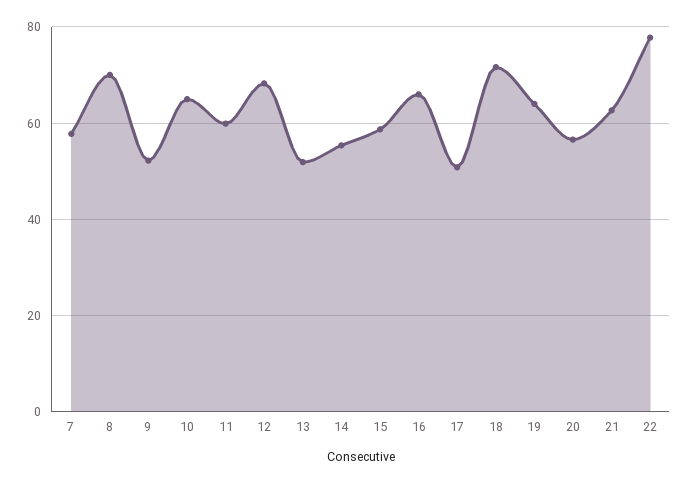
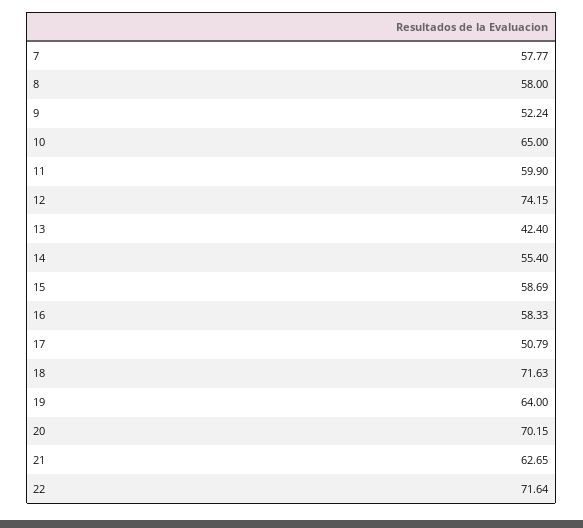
  {
    "7": 57.77,
-   "8": 70,
+   "8": 58,
    "9": 52.24,
    "10": 65,
    "11": 59.9,
-   "12": 68,
+   "12": 74.15,
-   "13": 52,
+   "13": 42.4,
    "14": 55.4,
    "15": 58.69,
-   "16": 66,
+   "16": 58.33,
    "17": 50.79,
    "18": 71.63,
    "19": 64,
-   "20": 56,
+   "20": 70.15,
    "21": 62.65,
-   "22": 78
+   "22": 71.64
  }

